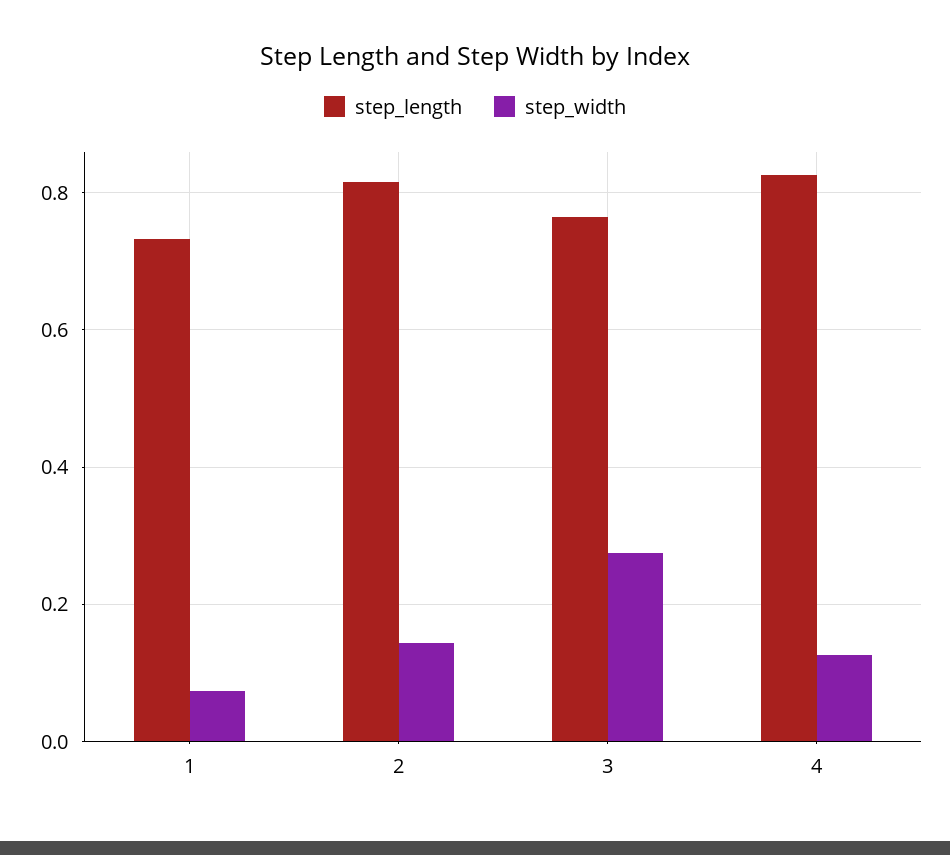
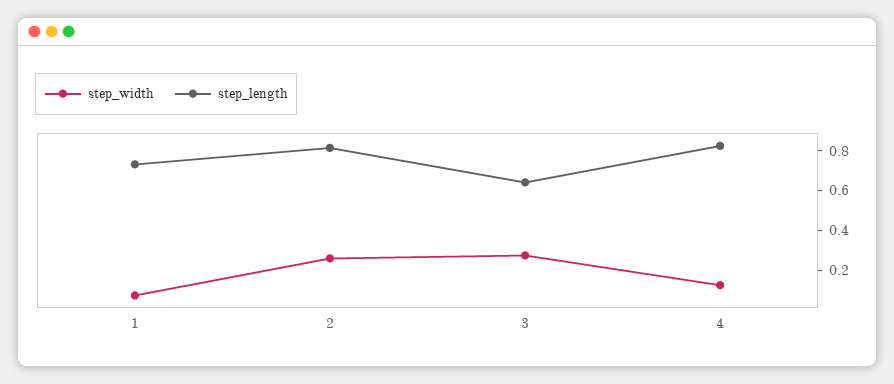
  {
    "step_length": {
      "1": 0.74,
      "2": 0.82,
-     "3": 0.76,
+     "3": 0.65,
      "4": 0.82
    },
    "step_width": {
      "1": 0.08,
-     "2": 0.14,
+     "2": 0.25,
      "3": 0.28,
      "4": 0.12
    }
  }

